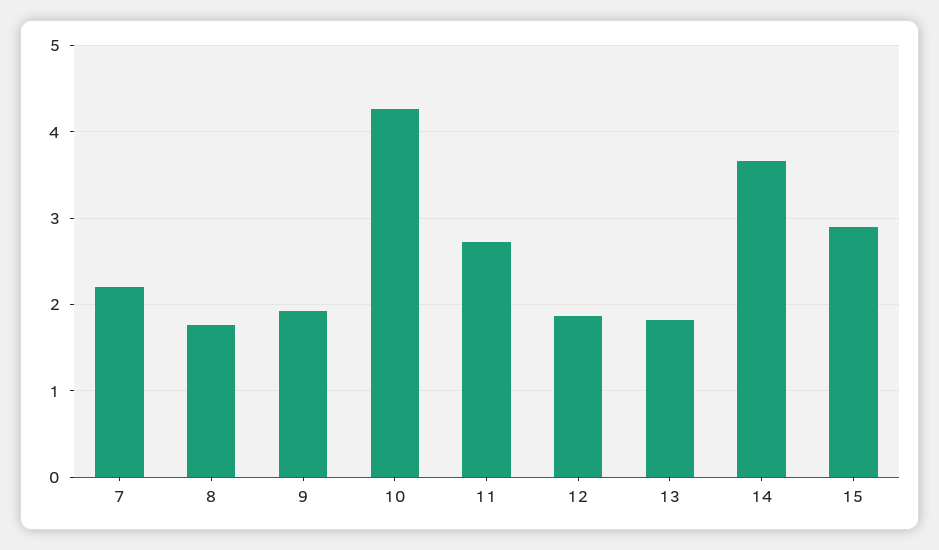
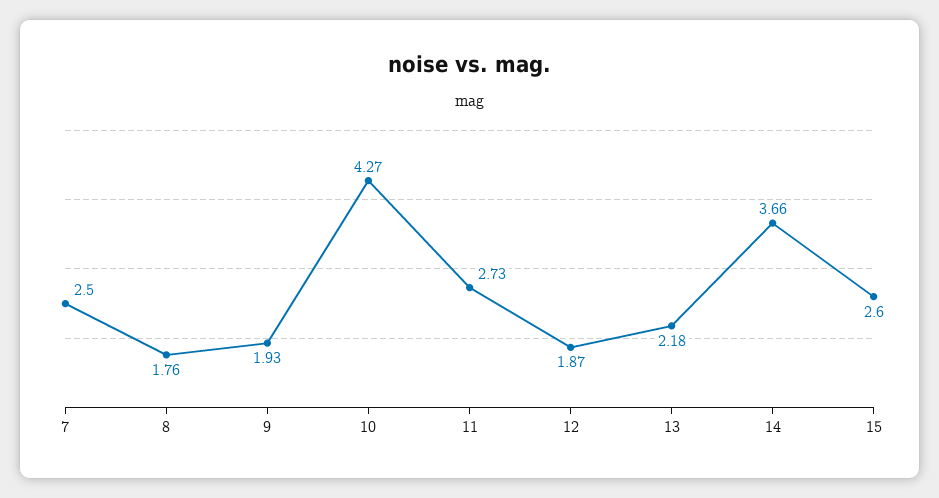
  {
-   "7": 2.2,
+   "7": 2.5,
    "8": 1.76,
    "9": 1.93,
    "10": 4.27,
    "11": 2.73,
    "12": 1.87,
-   "13": 1.8,
+   "13": 2.18,
    "14": 3.66,
-   "15": 2.9
+   "15": 2.6
  }

